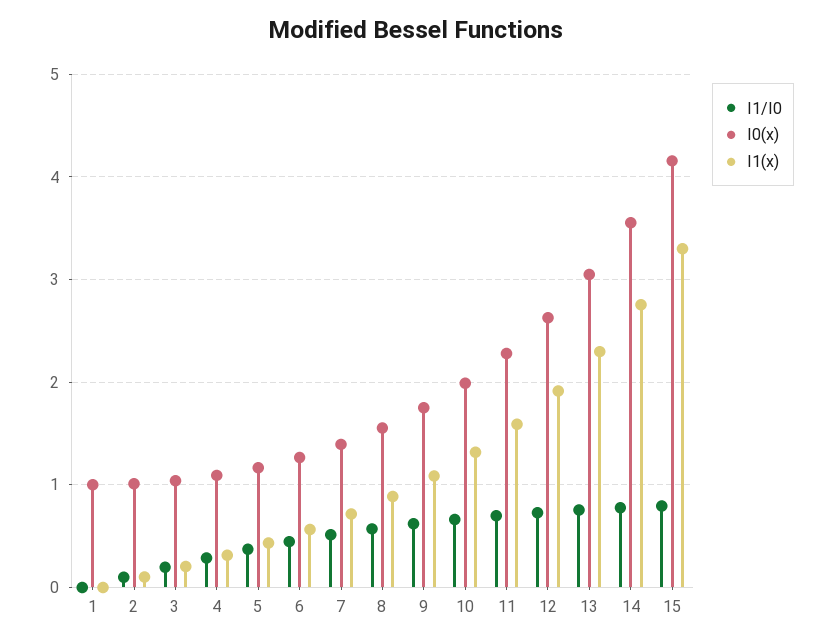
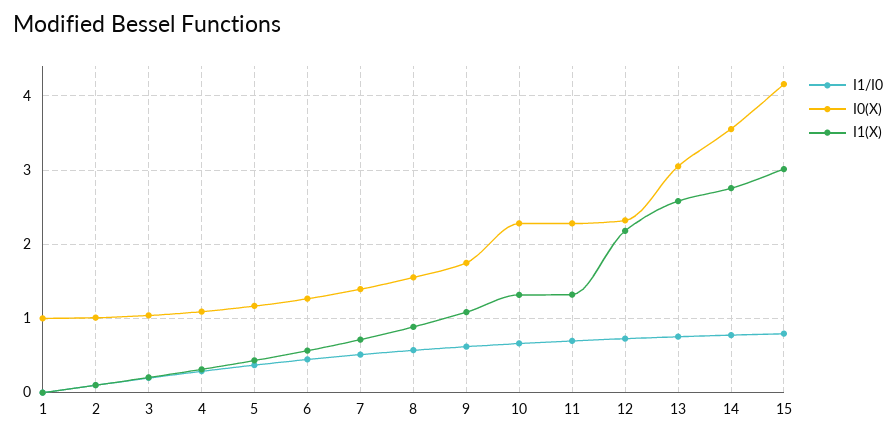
  {
    "I1/I0": {
      "1": 0,
      "2": 0.1,
      "3": 0.2,
      "4": 0.3,
      "5": 0.4,
      "6": 0.4,
      "7": 0.5,
      "8": 0.6,
      "9": 0.6,
      "10": 0.7,
      "11": 0.7,
      "12": 0.7,
      "13": 0.8,
      "14": 0.8,
      "15": 0.8
    },
    "I0(x)": {
      "1": 1,
      "2": 1,
      "3": 1,
      "4": 1.1,
      "5": 1.2,
      "6": 1.3,
      "7": 1.4,
      "8": 1.6,
      "9": 1.8,
-     "10": 2,
+     "10": 2.3,
      "11": 2.3,
-     "12": 2.6,
+     "12": 2.3,
      "13": 3,
      "14": 3.6,
      "15": 4.2
    },
    "I1(x)": {
      "1": 0,
      "2": 0.1,
      "3": 0.2,
      "4": 0.3,
      "5": 0.4,
      "6": 0.6,
      "7": 0.7,
      "8": 0.9,
      "9": 1.1,
      "10": 1.3,
-     "11": 1.6,
+     "11": 1.3,
-     "12": 1.9,
+     "12": 2.2,
-     "13": 2.3,
+     "13": 2.6,
      "14": 2.8,
-     "15": 3.3
+     "15": 3
    }
  }

